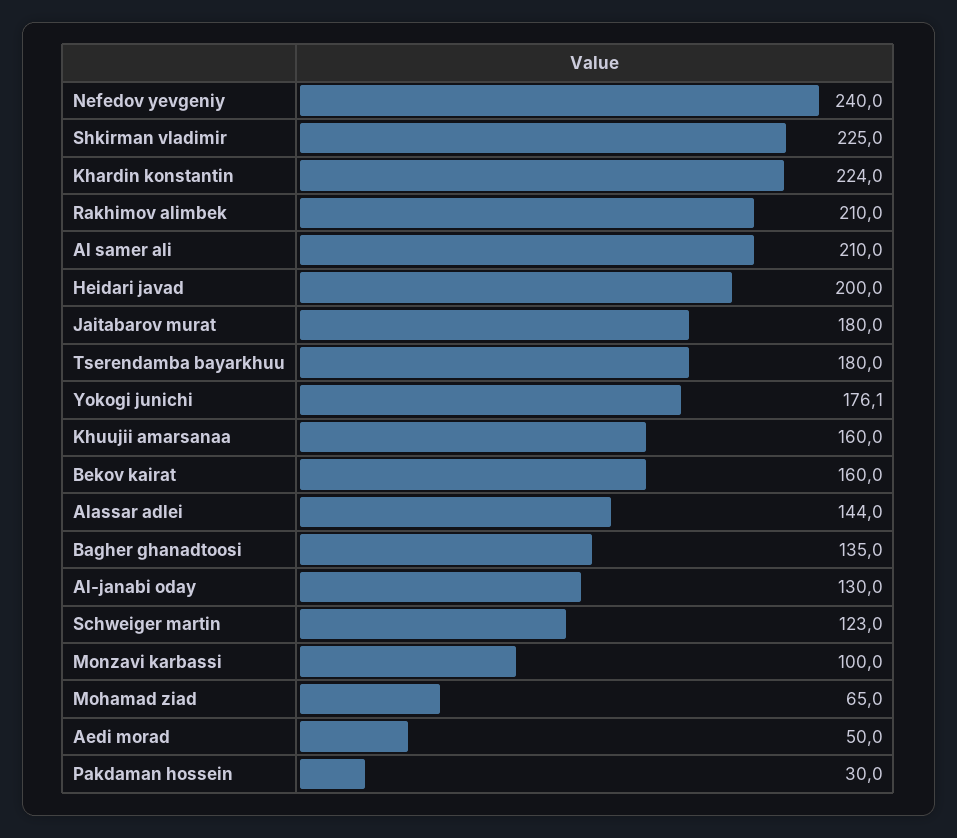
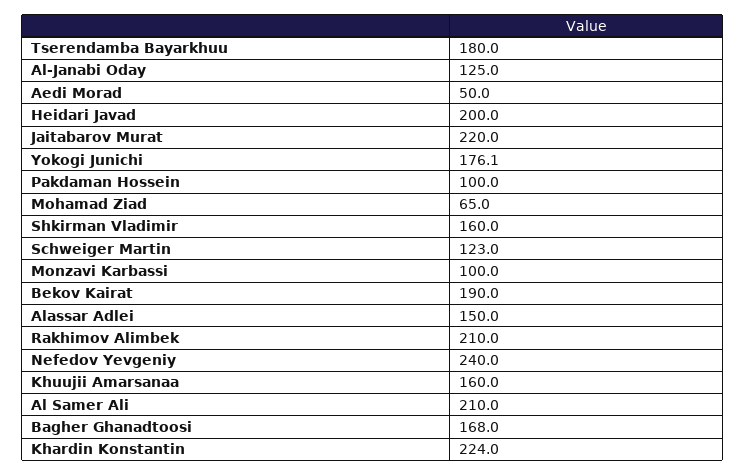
  {
    "Nefedov yevgeniy": 240,
-   "Shkirman vladimir": 225,
+   "Shkirman vladimir": 160,
    "Khardin konstantin": 224,
    "Rakhimov alimbek": 210,
    "Al samer ali": 210,
    "Heidari javad": 200,
-   "Jaitabarov murat": 180,
+   "Jaitabarov murat": 220,
    "Tserendamba bayarkhuu": 180,
    "Yokogi junichi": 176.1,
    "Khuujii amarsanaa": 160,
-   "Bekov kairat": 160,
+   "Bekov kairat": 190,
-   "Alassar adlei": 144,
+   "Alassar adlei": 150,
-   "Bagher ghanadtoosi": 135,
+   "Bagher ghanadtoosi": 168,
-   "Al-janabi oday": 130,
+   "Al-janabi oday": 125,
    "Schweiger martin": 123,
    "Monzavi karbassi": 100,
    "Mohamad ziad": 65,
    "Aedi morad": 50,
-   "Pakdaman hossein": 30
+   "Pakdaman hossein": 100
  }

